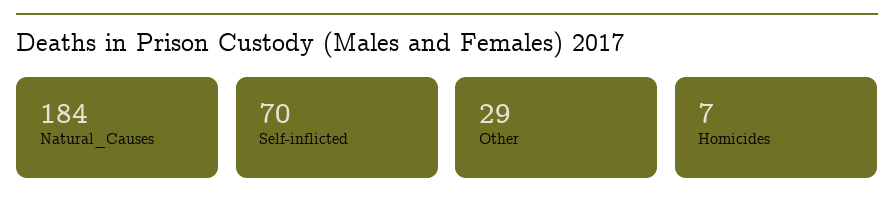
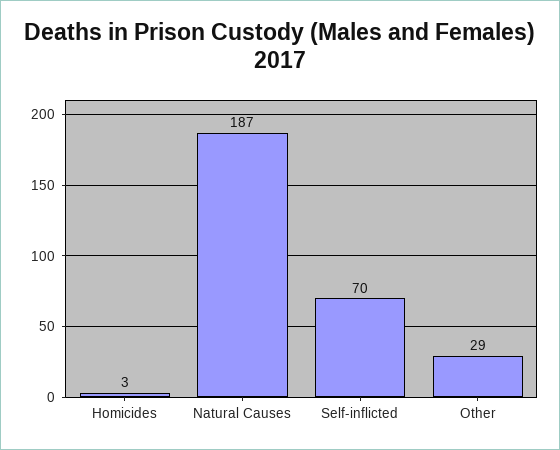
  {
-   "Natural_Causes": 184,
+   "Natural_Causes": 187,
    "Self-inflicted": 70,
    "Other": 29,
-   "Homicides": 7
+   "Homicides": 3
  }

